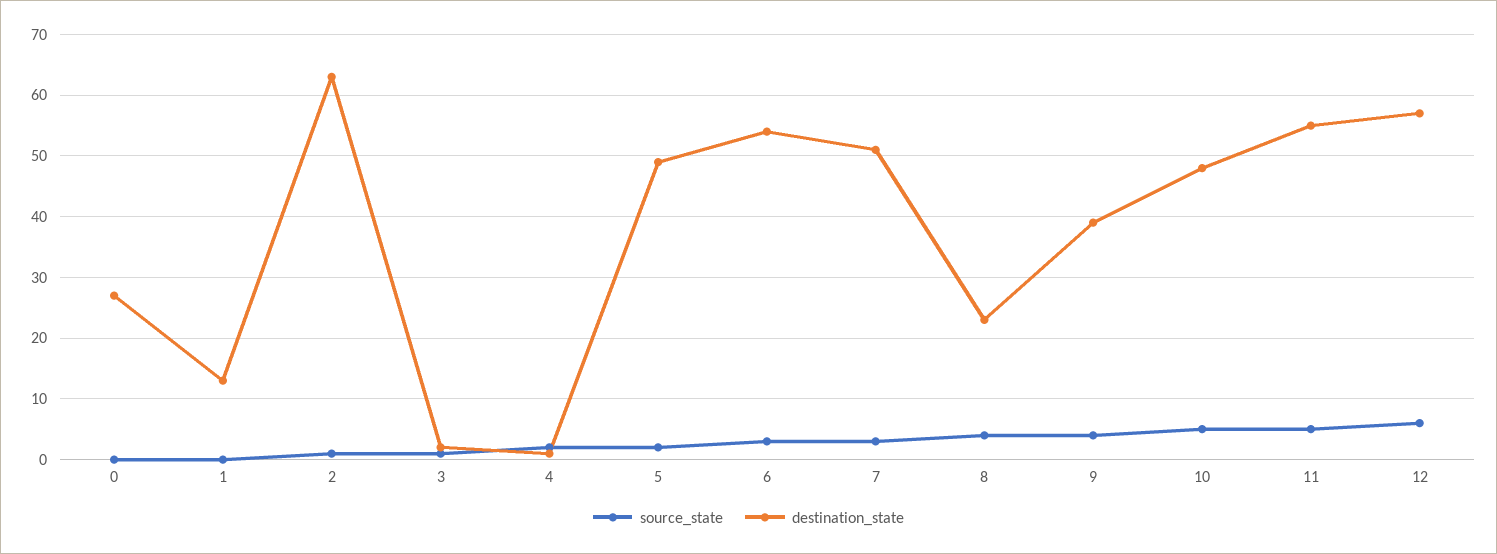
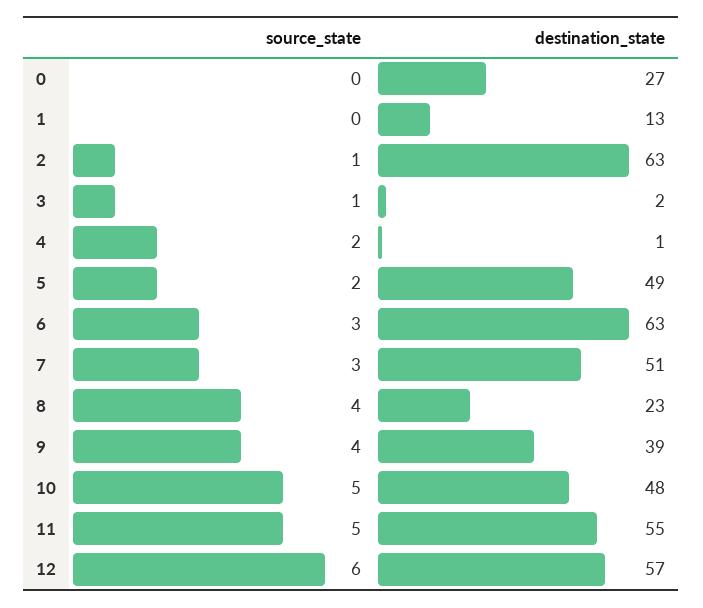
  {
    "source_state": {
      "0": 0,
      "1": 0,
      "2": 1,
      "3": 1,
      "4": 2,
      "5": 2,
      "6": 3,
      "7": 3,
      "8": 4,
      "9": 4,
      "10": 5,
      "11": 5,
      "12": 6
    },
    "destination_state": {
      "0": 27,
      "1": 13,
      "2": 63,
      "3": 2,
      "4": 1,
      "5": 49,
-     "6": 54,
+     "6": 63,
      "7": 51,
      "8": 23,
      "9": 39,
      "10": 48,
      "11": 55,
      "12": 57
    }
  }

